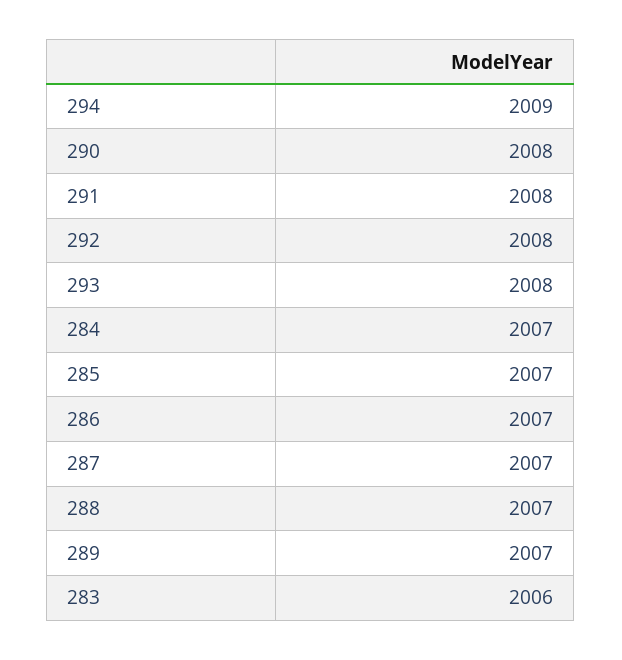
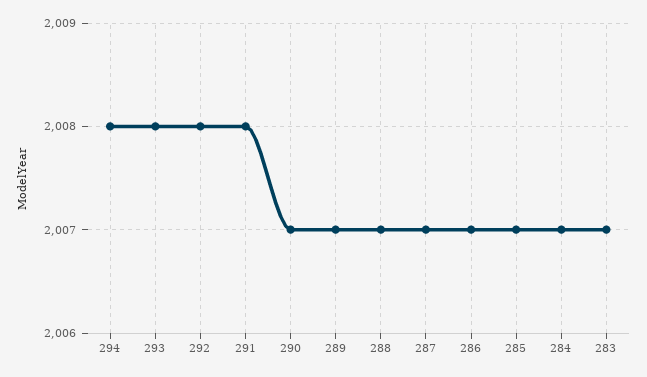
  {
-   "294": 2009,
+   "294": 2008,
-   "290": 2008,
+   "290": 2007,
    "291": 2008,
    "292": 2008,
    "293": 2008,
    "284": 2007,
    "285": 2007,
    "286": 2007,
    "287": 2007,
    "288": 2007,
    "289": 2007,
-   "283": 2006
+   "283": 2007
  }

